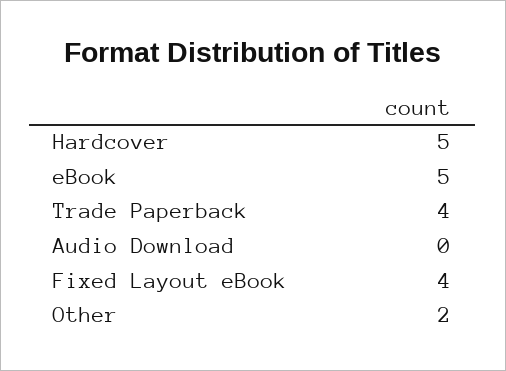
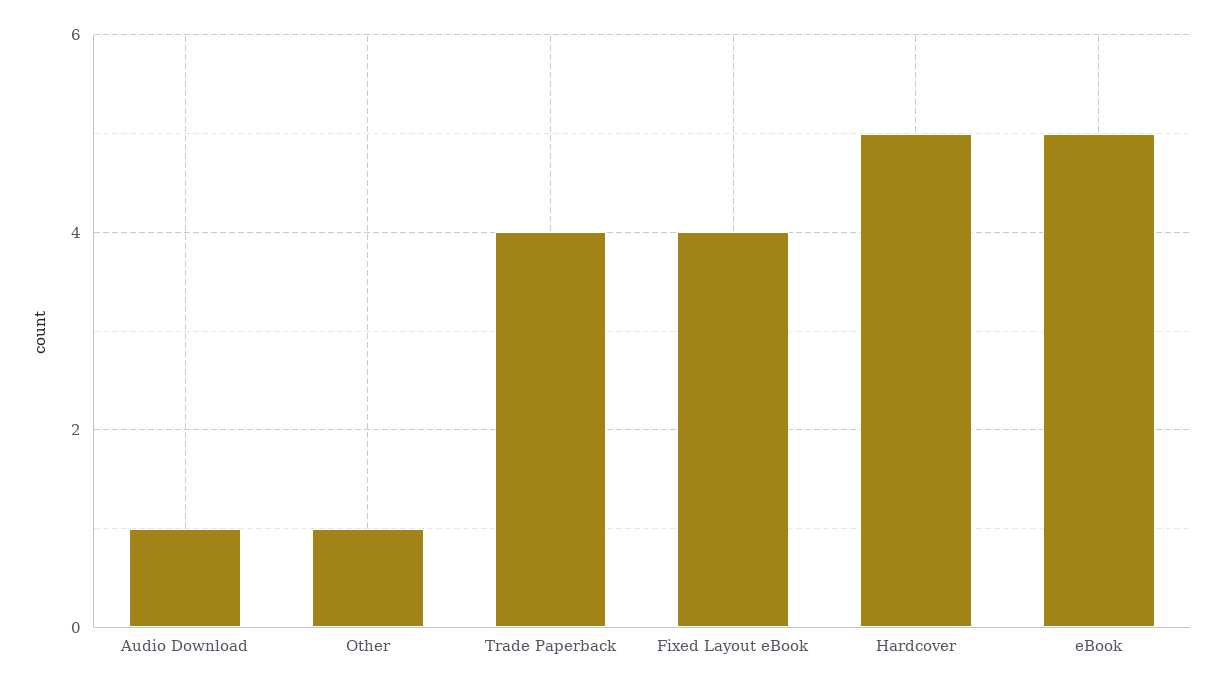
  {
    "Hardcover": 5,
    "eBook": 5,
    "Trade Paperback": 4,
-   "Audio Download": 0,
+   "Audio Download": 1,
    "Fixed Layout eBook": 4,
-   "Other": 2
+   "Other": 1
  }

